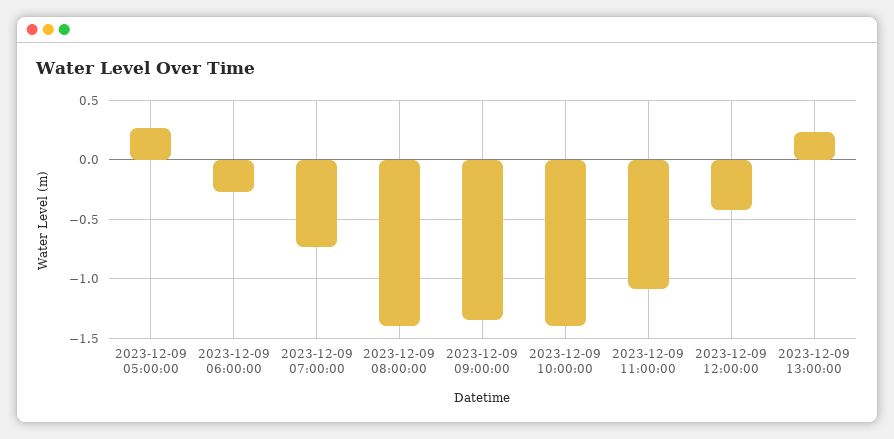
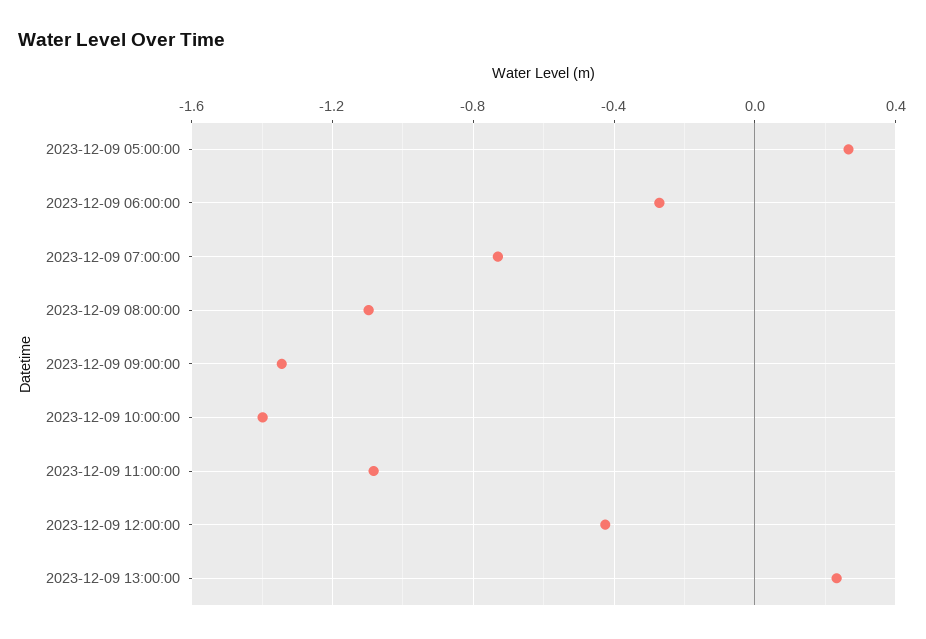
  {
    "2023-12-09 05:00:00": 0.25,
    "2023-12-09 06:00:00": -0.25,
    "2023-12-09 07:00:00": -0.75,
-   "2023-12-09 08:00:00": -1.4,
+   "2023-12-09 08:00:00": -1.1,
    "2023-12-09 09:00:00": -1.35,
    "2023-12-09 10:00:00": -1.4,
    "2023-12-09 11:00:00": -1.1,
    "2023-12-09 12:00:00": -0.45,
    "2023-12-09 13:00:00": 0.25
  }

